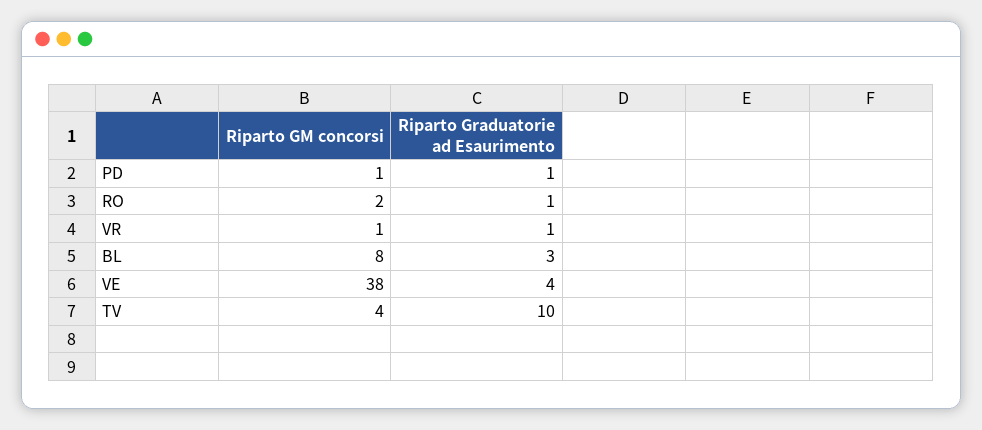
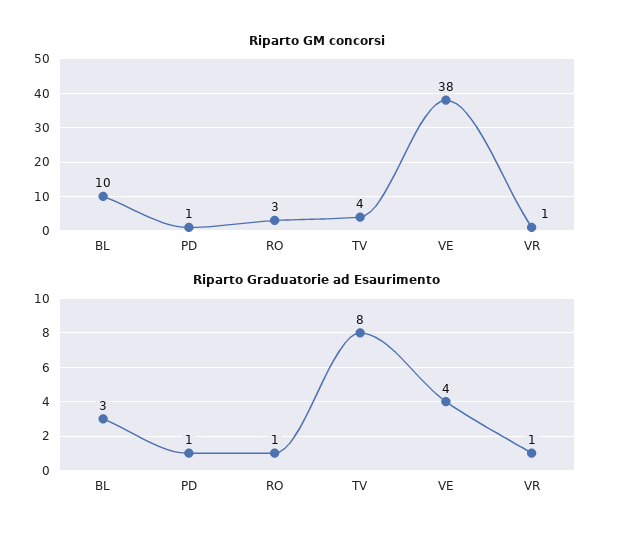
  {
    "Riparto GM concorsi": {
      "PD": 1,
-     "RO": 2,
+     "RO": 3,
      "VR": 1,
-     "BL": 8,
+     "BL": 10,
      "VE": 38,
      "TV": 4
    },
    "Riparto Graduatorie ad Esaurimento": {
      "PD": 1,
      "RO": 1,
      "VR": 1,
      "BL": 3,
      "VE": 4,
-     "TV": 10
+     "TV": 8
    }
  }

